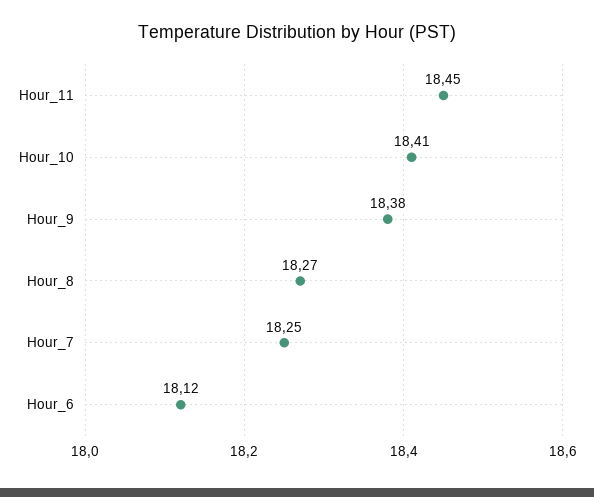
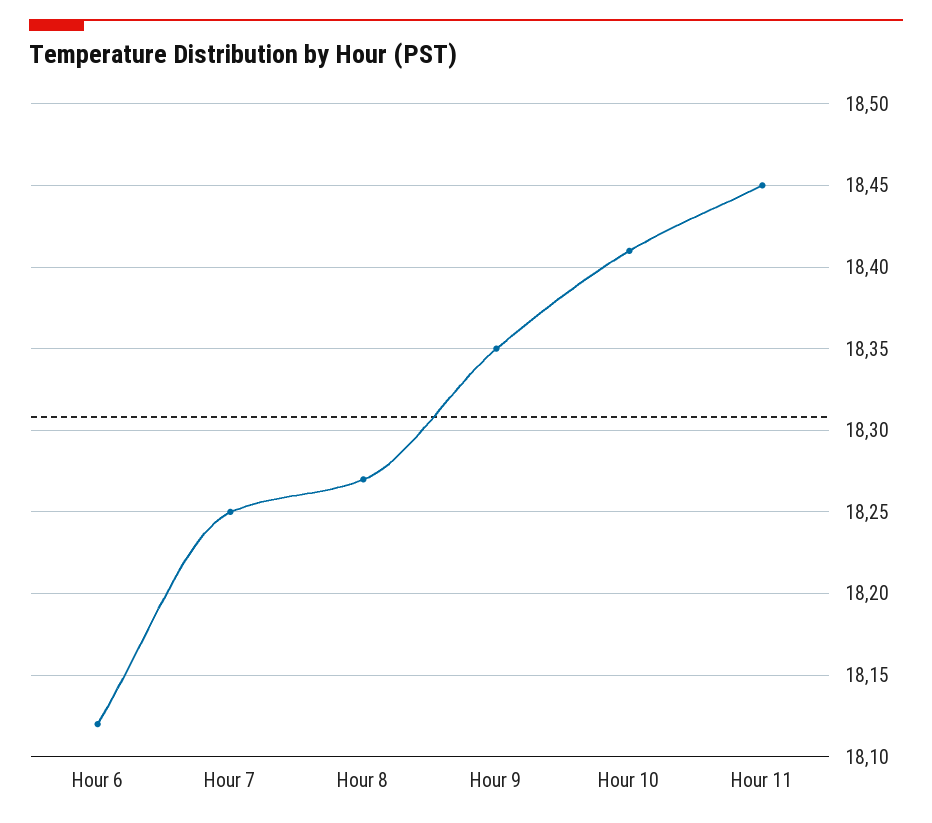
  {
    "Hour_11": 18.45,
    "Hour_10": 18.41,
-   "Hour_9": 18.38,
+   "Hour_9": 18.35,
    "Hour_8": 18.27,
    "Hour_7": 18.25,
    "Hour_6": 18.12
  }

